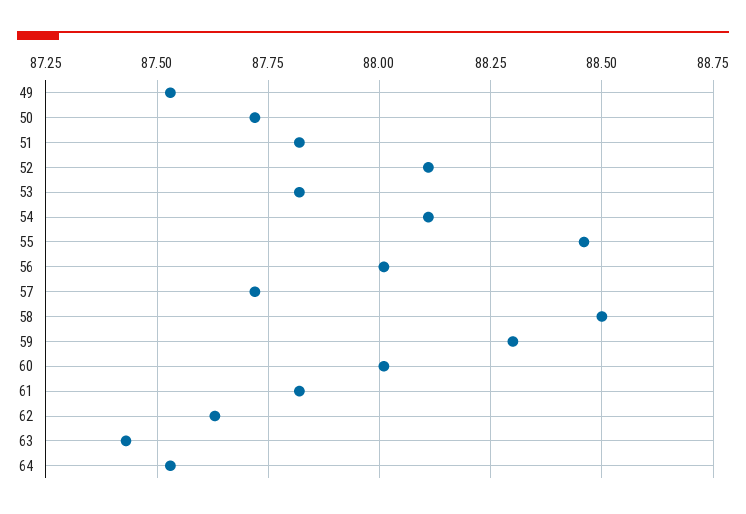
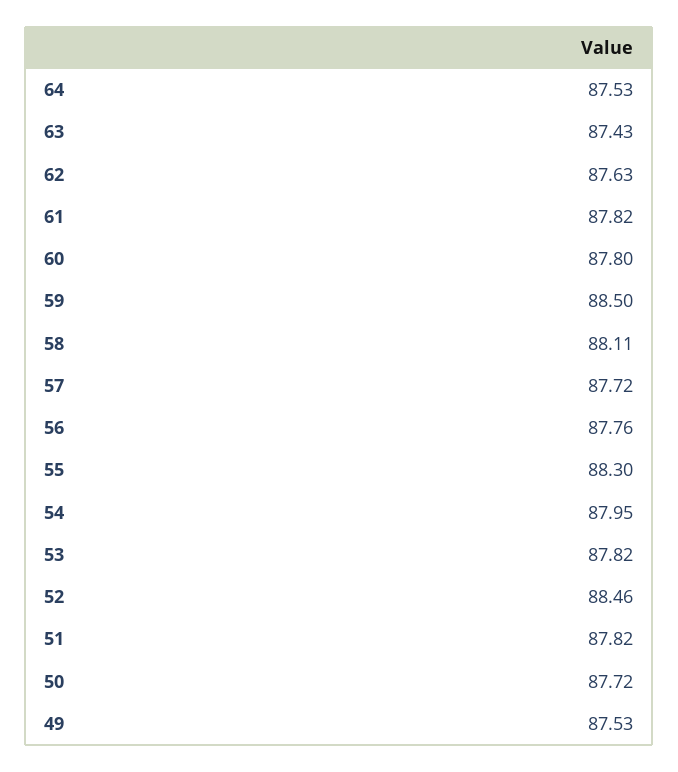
  {
    "49": 87.53,
    "50": 87.72,
    "51": 87.82,
-   "52": 88.1,
+   "52": 88.46,
    "53": 87.82,
-   "54": 88.1,
+   "54": 87.95,
-   "55": 88.45,
+   "55": 88.3,
-   "56": 88,
+   "56": 87.76,
    "57": 87.72,
-   "58": 88.5,
+   "58": 88.11,
-   "59": 88.3,
+   "59": 88.5,
-   "60": 88,
+   "60": 87.8,
    "61": 87.82,
    "62": 87.63,
    "63": 87.43,
    "64": 87.53
  }

